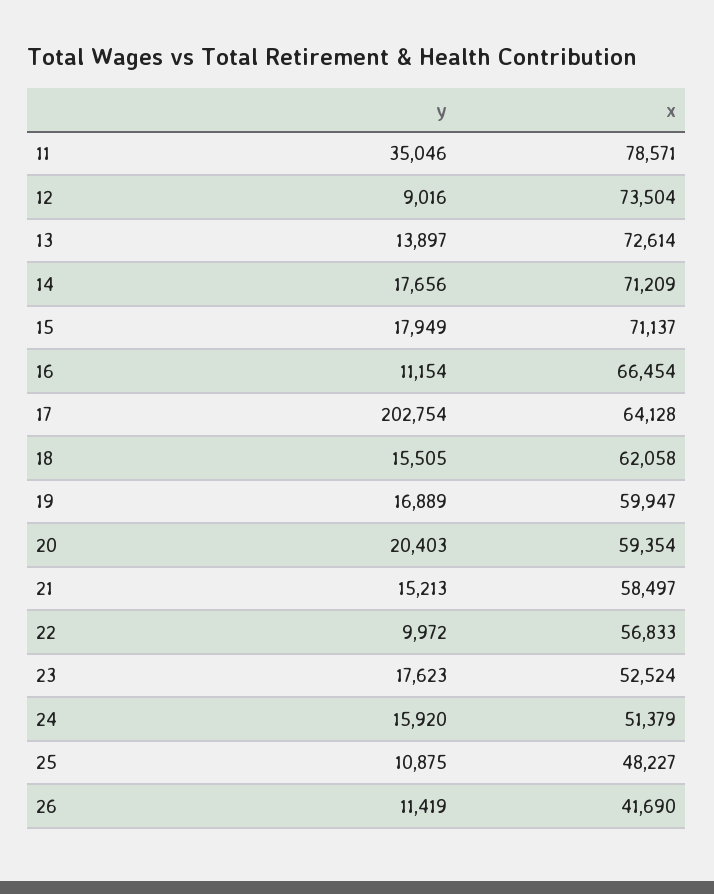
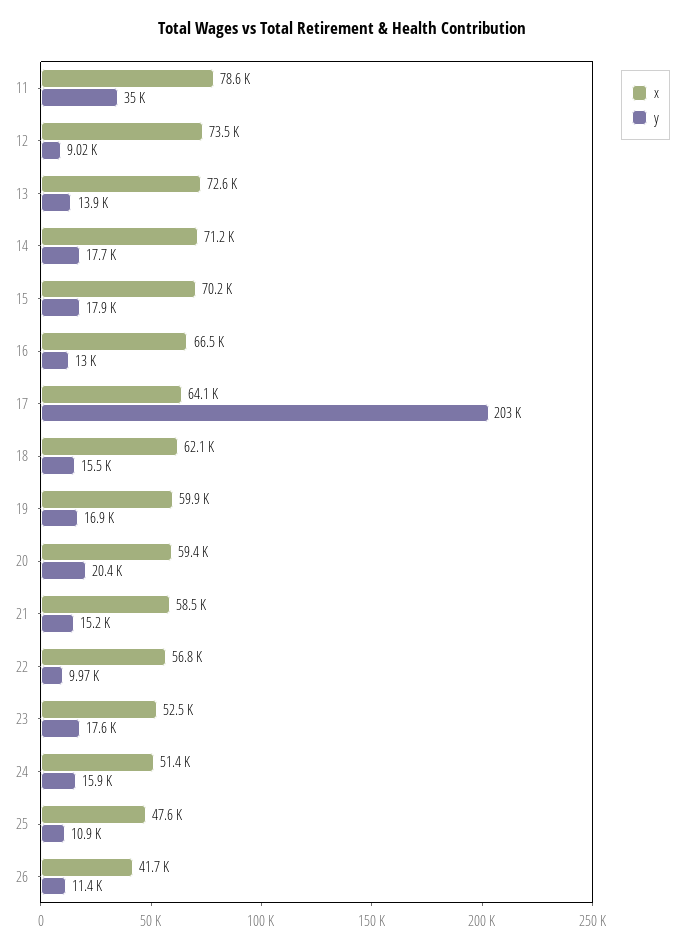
  {
    "y": {
      "11": 35046,
      "12": 9016,
      "13": 13897,
      "14": 17656,
      "15": 17949,
-     "16": 11154,
+     "16": 13000,
      "17": 202754,
      "18": 15505,
      "19": 16889,
      "20": 20403,
      "21": 15213,
      "22": 9972,
      "23": 17623,
      "24": 15920,
      "25": 10875,
      "26": 11419
    },
    "x": {
      "11": 78571,
      "12": 73504,
      "13": 72614,
      "14": 71209,
-     "15": 71137,
+     "15": 70200,
      "16": 66454,
      "17": 64128,
      "18": 62058,
      "19": 59947,
      "20": 59354,
      "21": 58497,
      "22": 56833,
      "23": 52524,
      "24": 51379,
-     "25": 48227,
+     "25": 47600,
      "26": 41690
    }
  }

